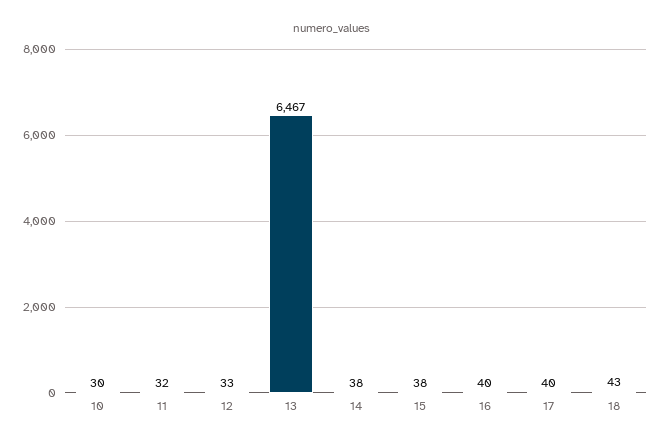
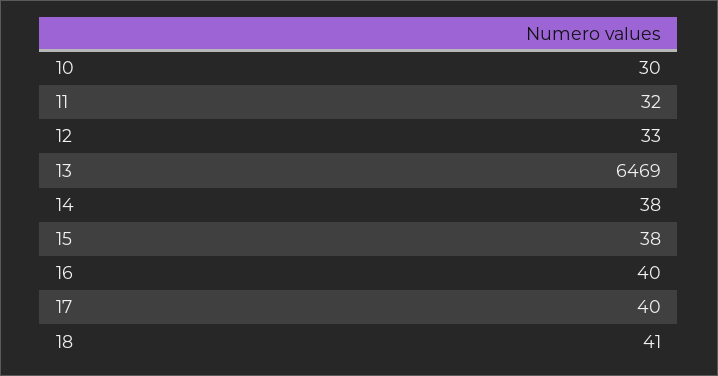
  {
    "10": 30,
    "11": 32,
    "12": 33,
-   "13": 6467,
+   "13": 6469,
    "14": 38,
    "15": 38,
    "16": 40,
    "17": 40,
-   "18": 43
+   "18": 41
  }

